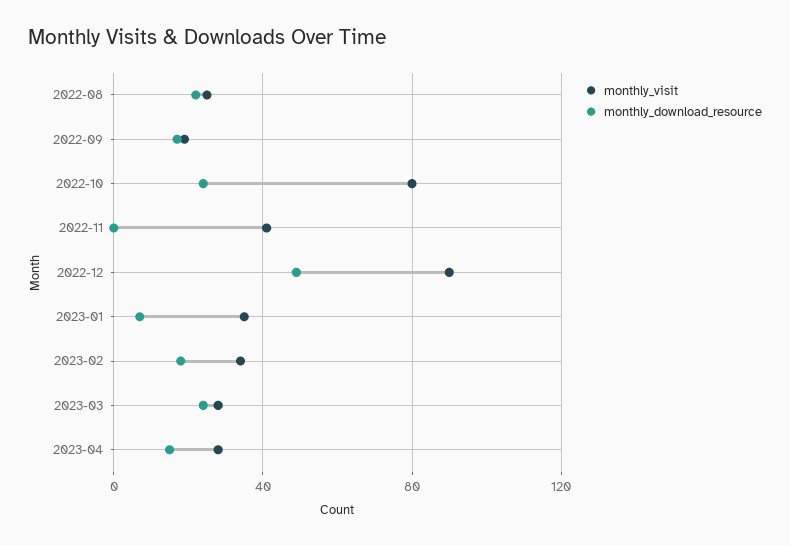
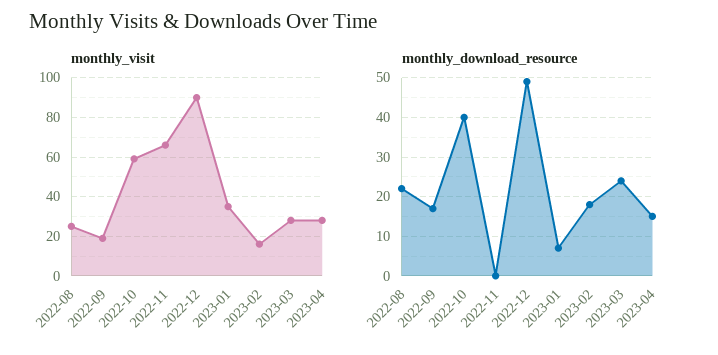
  {
    "monthly_visit": {
      "2022-08": 25,
      "2022-09": 20,
-     "2022-10": 80,
+     "2022-10": 60,
-     "2022-11": 40,
+     "2022-11": 65,
      "2022-12": 90,
      "2023-01": 35,
-     "2023-02": 35,
+     "2023-02": 15,
      "2023-03": 30,
      "2023-04": 30
    },
    "monthly_download_resource": {
      "2022-08": 20,
      "2022-09": 15,
-     "2022-10": 25,
+     "2022-10": 40,
      "2022-11": 0,
      "2022-12": 50,
      "2023-01": 5,
      "2023-02": 20,
      "2023-03": 25,
      "2023-04": 15
    }
  }

